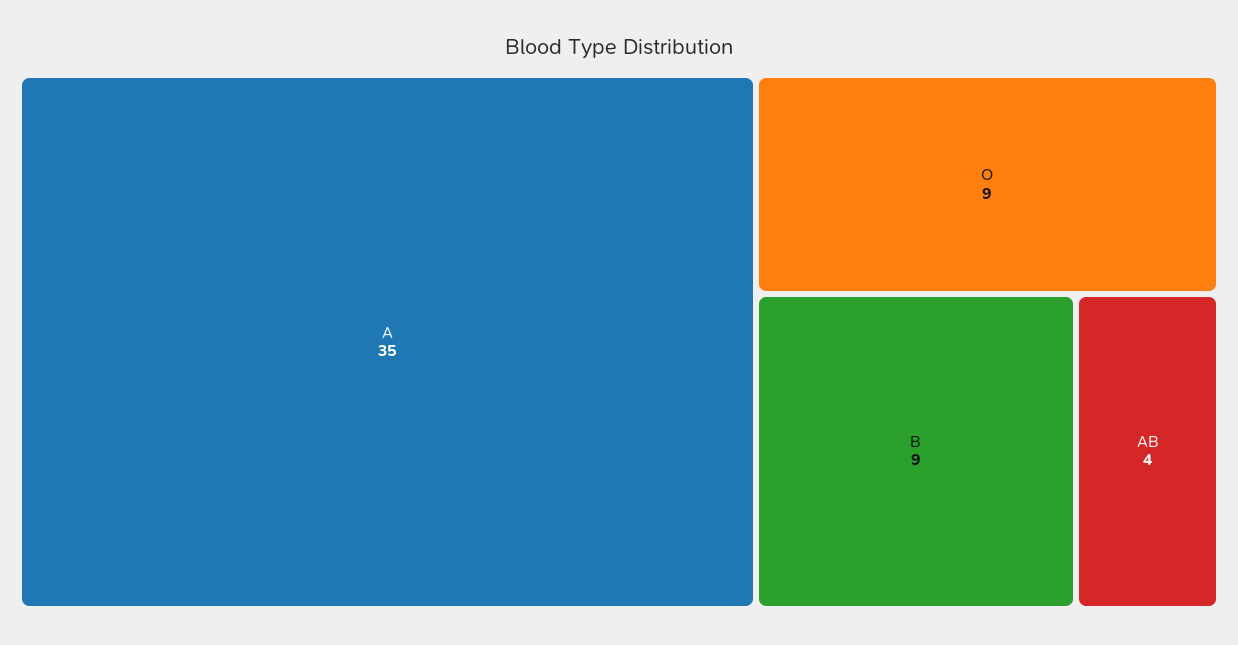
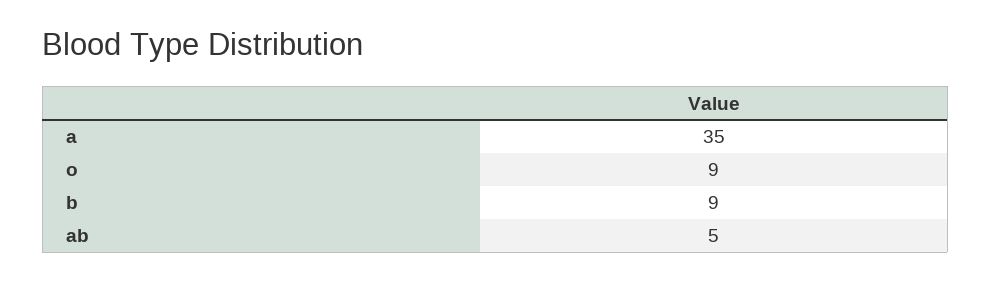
  {
    "A": 35,
    "O": 9,
    "B": 9,
-   "AB": 4
+   "AB": 5
  }

